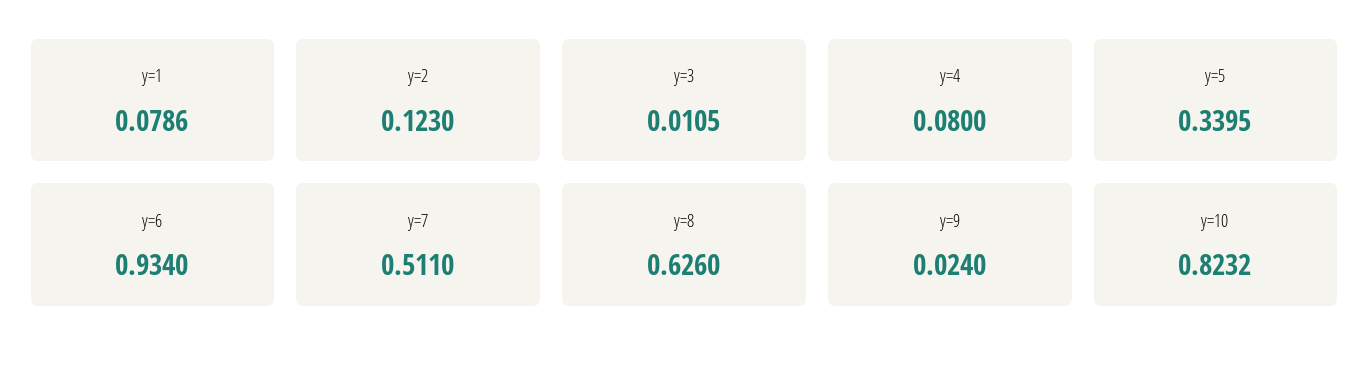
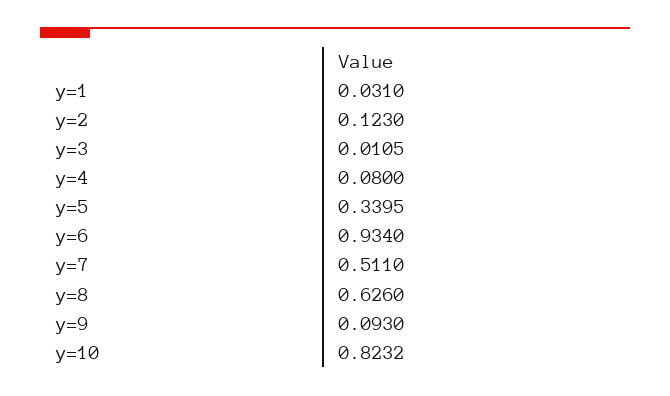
  {
-   "y=1": 0.0786,
+   "y=1": 0.031,
    "y=2": 0.123,
    "y=3": 0.0105,
    "y=4": 0.08,
    "y=5": 0.3395,
    "y=6": 0.934,
    "y=7": 0.511,
    "y=8": 0.626,
-   "y=9": 0.024,
+   "y=9": 0.093,
    "y=10": 0.8232
  }

